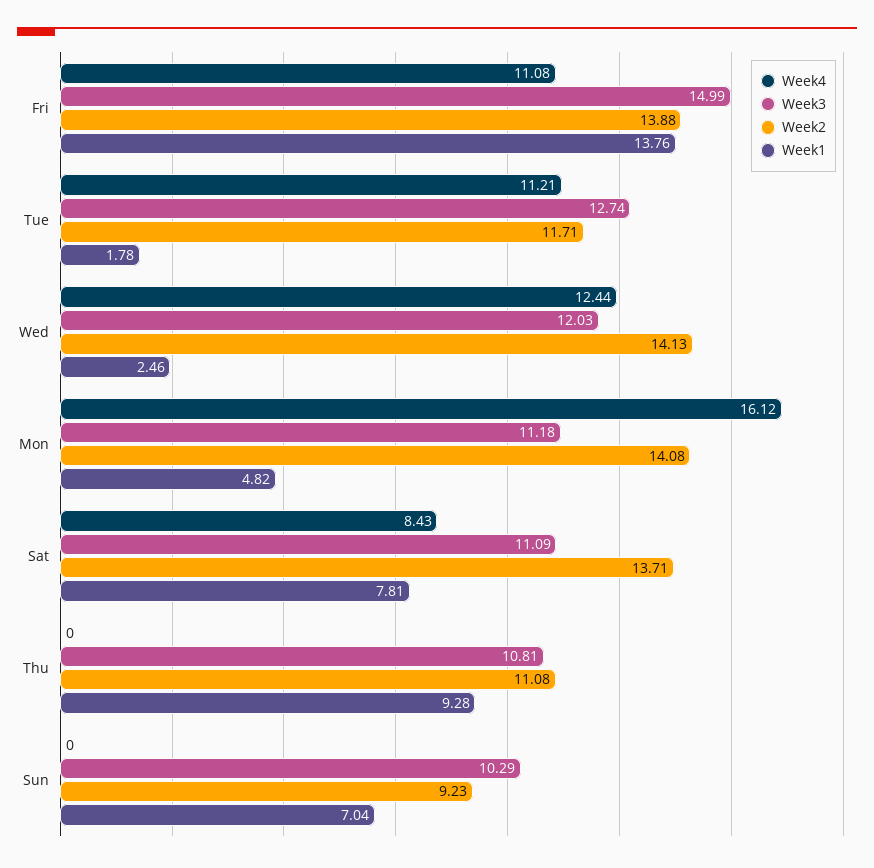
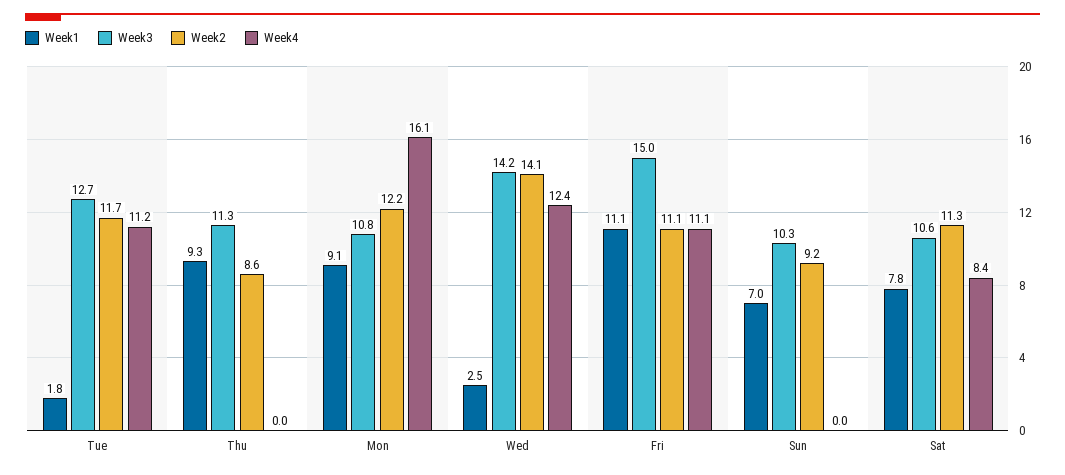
  {
    "Week4": {
      "Fri": 11.08,
      "Tue": 11.21,
      "Wed": 12.44,
      "Mon": 16.12,
      "Sat": 8.43,
      "Thu": 0,
      "Sun": 0
    },
    "Week3": {
      "Fri": 14.99,
      "Tue": 12.74,
-     "Wed": 12.03,
+     "Wed": 14.2,
-     "Mon": 11.18,
+     "Mon": 10.8,
-     "Sat": 11.09,
+     "Sat": 10.6,
-     "Thu": 10.81,
+     "Thu": 11.3,
      "Sun": 10.29
    },
    "Week2": {
-     "Fri": 13.88,
+     "Fri": 11.1,
      "Tue": 11.71,
      "Wed": 14.13,
-     "Mon": 14.08,
+     "Mon": 12.2,
-     "Sat": 13.71,
+     "Sat": 11.3,
-     "Thu": 11.08,
+     "Thu": 8.6,
      "Sun": 9.23
    },
    "Week1": {
-     "Fri": 13.76,
+     "Fri": 11.1,
      "Tue": 1.78,
      "Wed": 2.46,
-     "Mon": 4.82,
+     "Mon": 9.1,
      "Sat": 7.81,
      "Thu": 9.28,
      "Sun": 7.04
    }
  }

